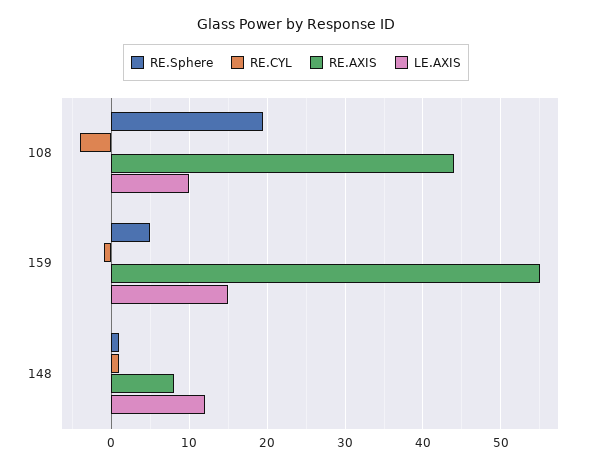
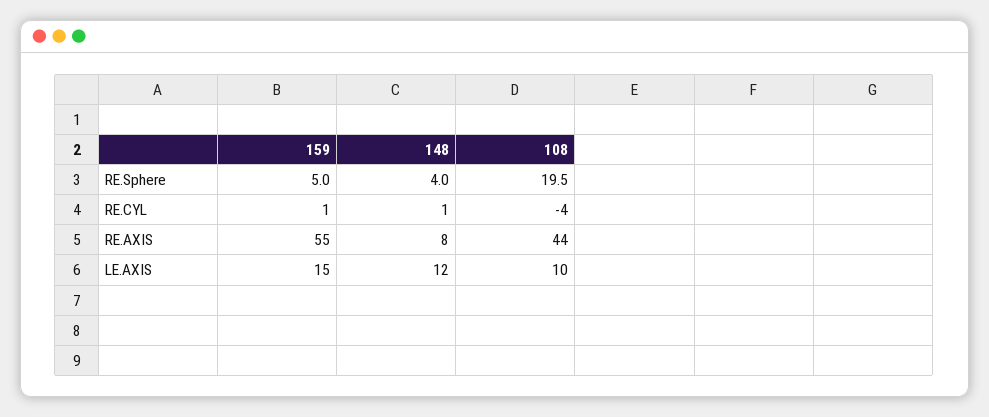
  {
    "RE.Sphere": {
      "108": 19.5,
      "159": 5,
-     "148": 1
+     "148": 4
    },
    "RE.CYL": {
      "108": -4,
-     "159": -1,
+     "159": 1,
      "148": 1
    },
    "RE.AXIS": {
      "108": 44,
      "159": 55,
      "148": 8
    },
    "LE.AXIS": {
      "108": 10,
      "159": 15,
      "148": 12
    }
  }

